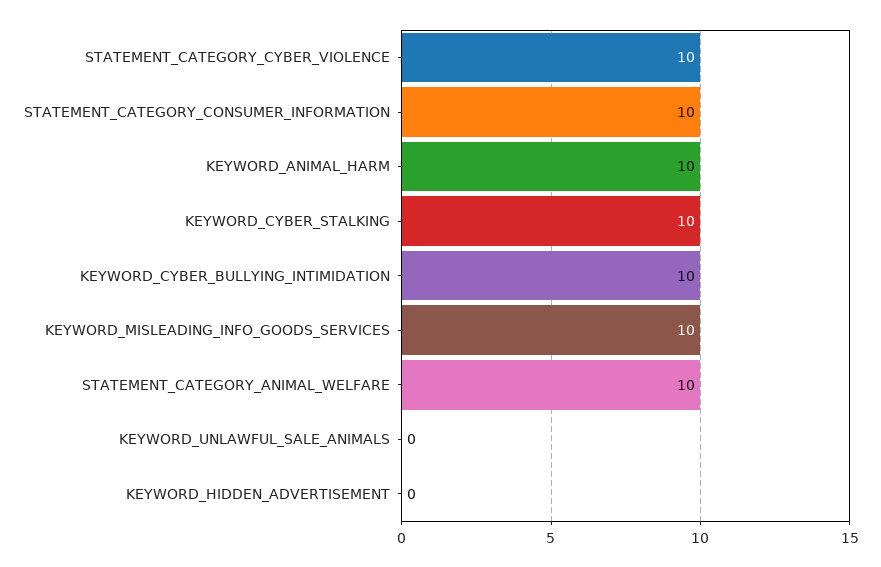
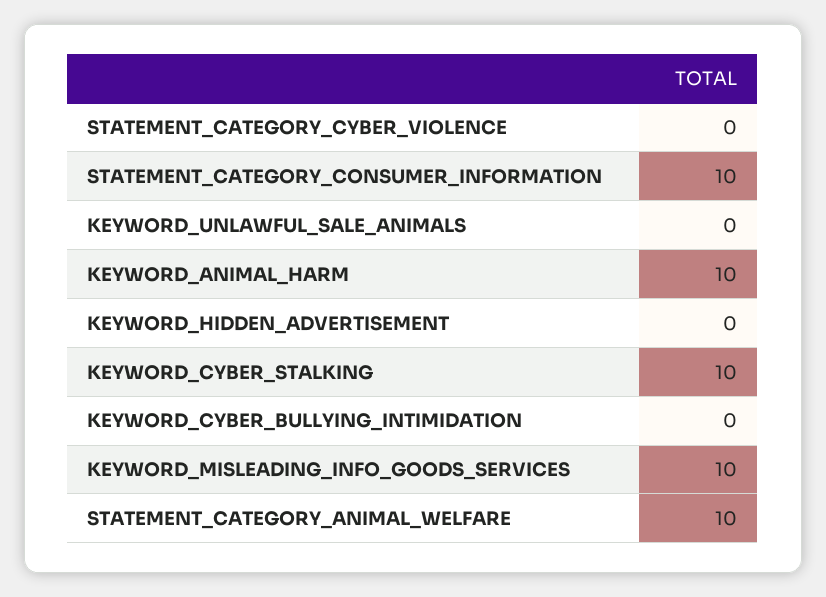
  {
-   "STATEMENT_CATEGORY_CYBER_VIOLENCE": 10,
+   "STATEMENT_CATEGORY_CYBER_VIOLENCE": 0,
    "STATEMENT_CATEGORY_CONSUMER_INFORMATION": 10,
    "KEYWORD_ANIMAL_HARM": 10,
    "KEYWORD_CYBER_STALKING": 10,
-   "KEYWORD_CYBER_BULLYING_INTIMIDATION": 10,
+   "KEYWORD_CYBER_BULLYING_INTIMIDATION": 0,
    "KEYWORD_MISLEADING_INFO_GOODS_SERVICES": 10,
    "STATEMENT_CATEGORY_ANIMAL_WELFARE": 10,
    "KEYWORD_UNLAWFUL_SALE_ANIMALS": 0,
    "KEYWORD_HIDDEN_ADVERTISEMENT": 0
  }

